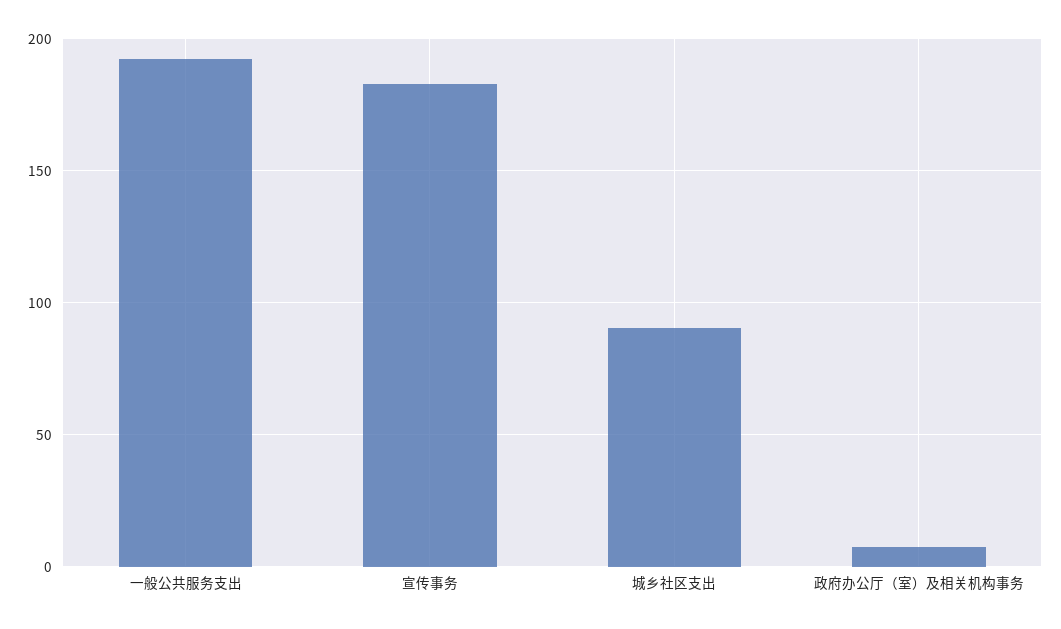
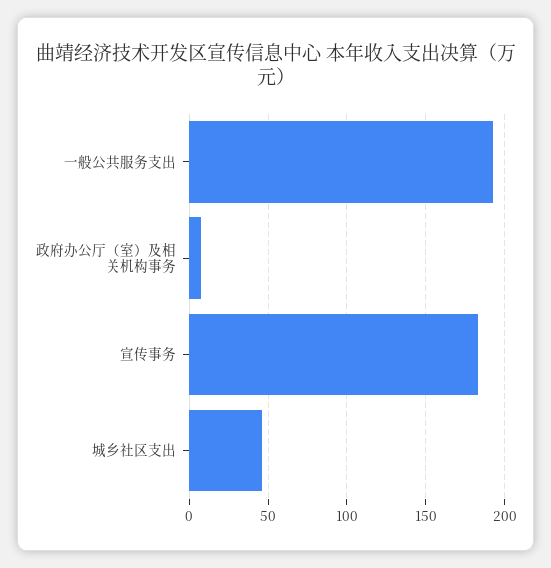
  {
    "一般公共服务支出": 195,
    "宣传事务": 185,
-   "城乡社区支出": 90,
+   "城乡社区支出": 45,
    "政府办公厅（室）及相关机构事务": 10
  }

